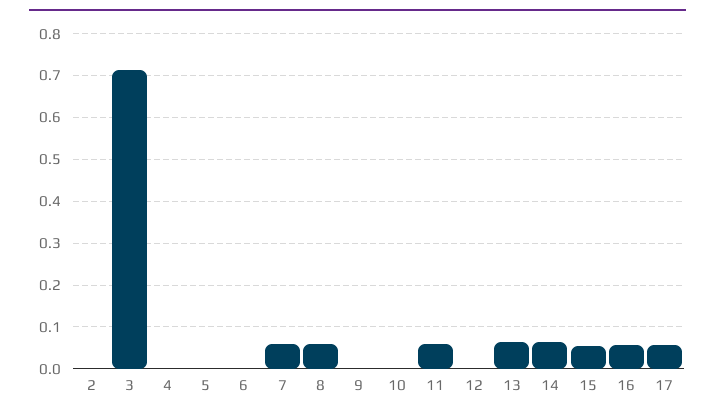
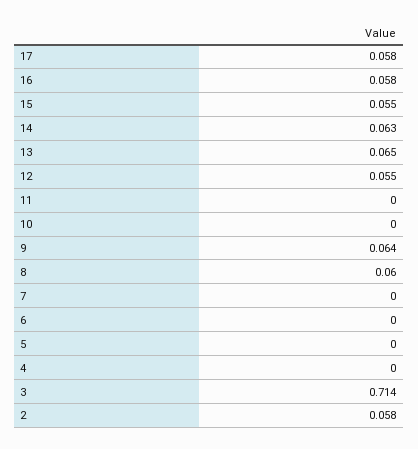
  {
-   "2": 0,
+   "2": 0.058,
    "3": 0.714,
    "4": 0,
    "5": 0,
    "6": 0,
-   "7": 0.06,
+   "7": 0,
    "8": 0.06,
-   "9": 0,
+   "9": 0.064,
    "10": 0,
-   "11": 0.06,
+   "11": 0,
-   "12": 0,
+   "12": 0.055,
    "13": 0.065,
    "14": 0.063,
    "15": 0.055,
    "16": 0.058,
    "17": 0.058
  }

